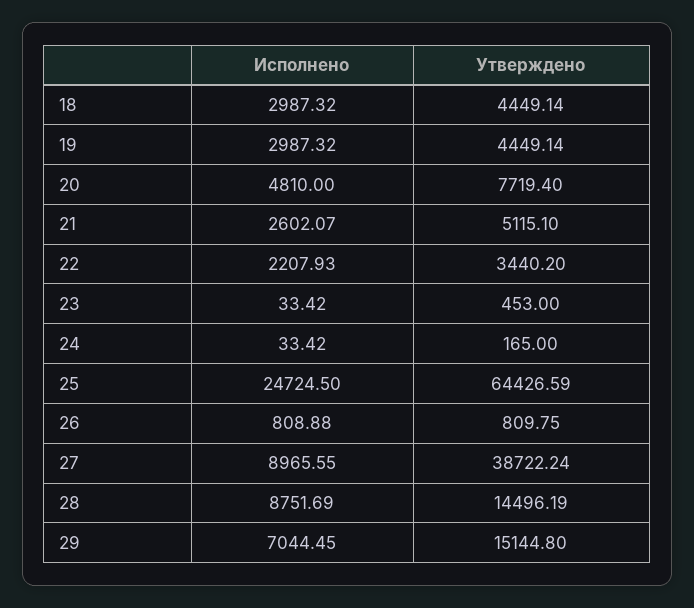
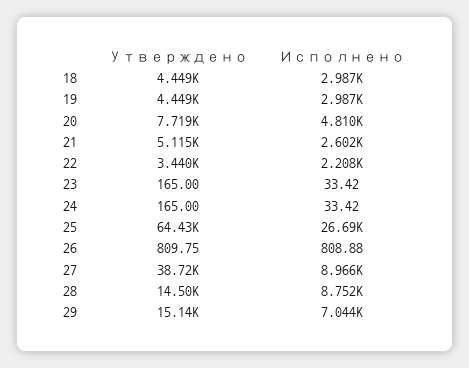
  {
    "Исполнено": {
      "18": 2987.32,
      "19": 2987.32,
      "20": 4810,
      "21": 2602.07,
      "22": 2207.93,
      "23": 33.42,
      "24": 33.42,
-     "25": 24724.5,
+     "25": 26690,
      "26": 808.88,
      "27": 8965.55,
      "28": 8751.69,
      "29": 7044.45
    },
    "Утверждено": {
      "18": 4449.14,
      "19": 4449.14,
      "20": 7719.4,
      "21": 5115.1,
      "22": 3440.2,
-     "23": 453,
+     "23": 165,
      "24": 165,
      "25": 64426.59,
      "26": 809.75,
      "27": 38722.24,
      "28": 14496.19,
      "29": 15144.8
    }
  }

